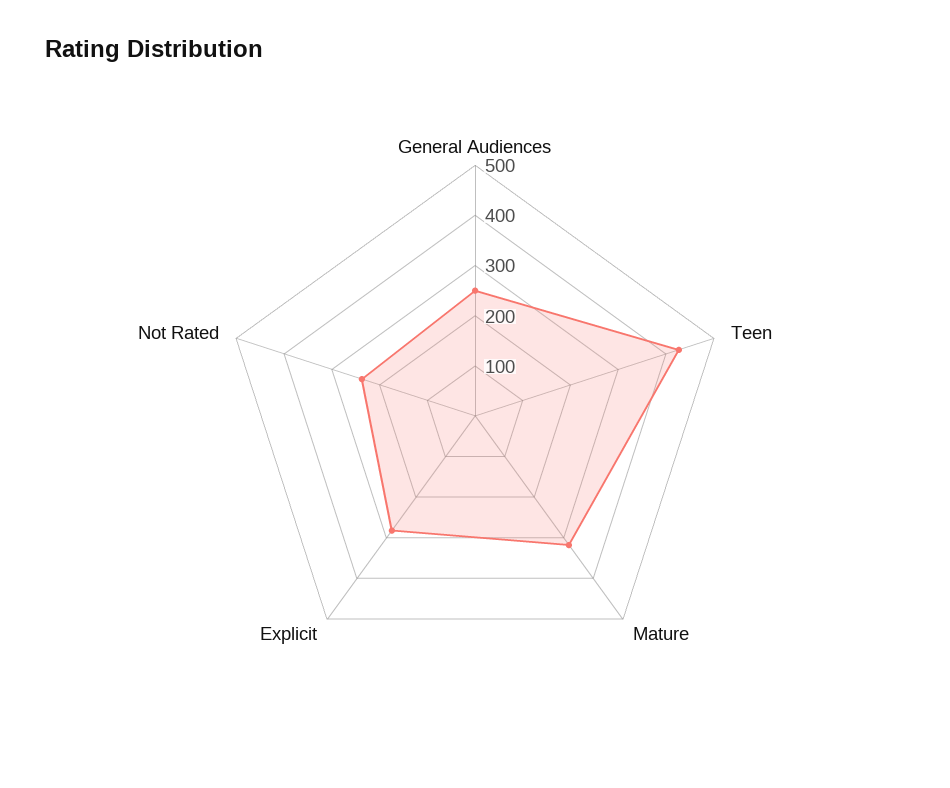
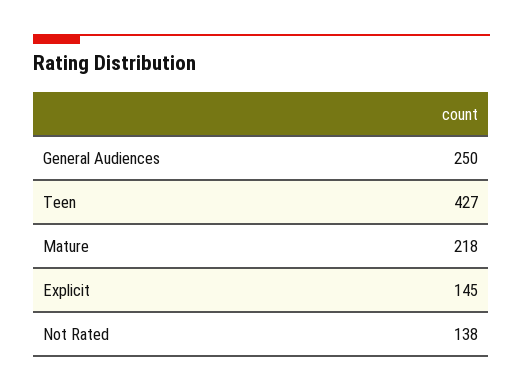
  {
    "General Audiences": 250,
    "Teen": 427,
-   "Mature": 320,
+   "Mature": 218,
-   "Explicit": 280,
+   "Explicit": 145,
-   "Not Rated": 240
+   "Not Rated": 138
  }

